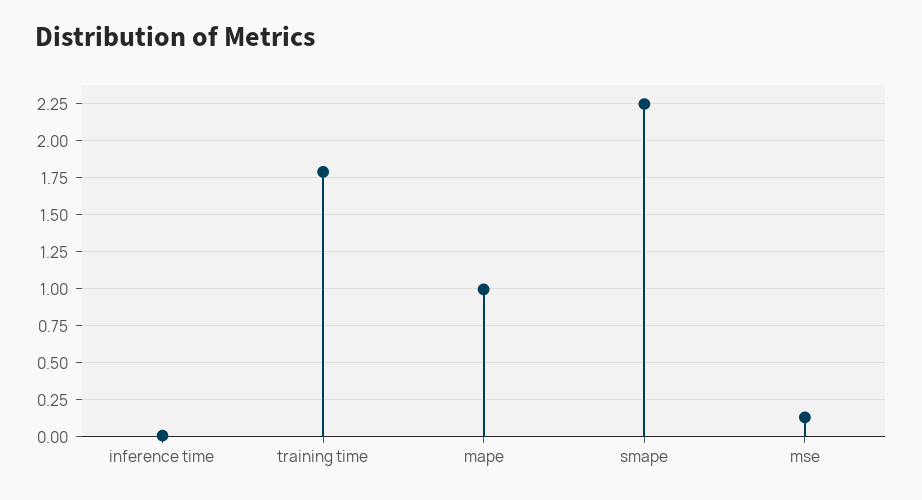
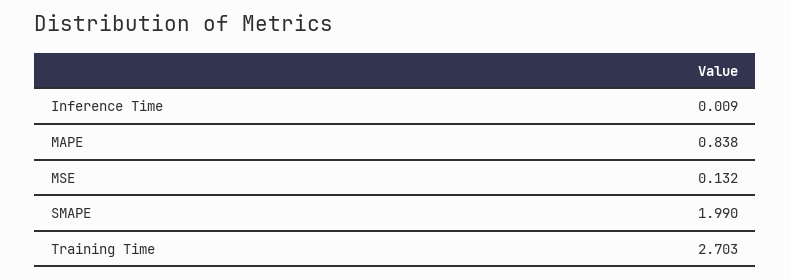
  {
    "inference time": 0.009,
-   "training time": 1.8,
+   "training time": 2.703,
-   "mape": 1,
+   "mape": 0.838,
-   "smape": 2.25,
+   "smape": 1.99,
    "mse": 0.132
  }

